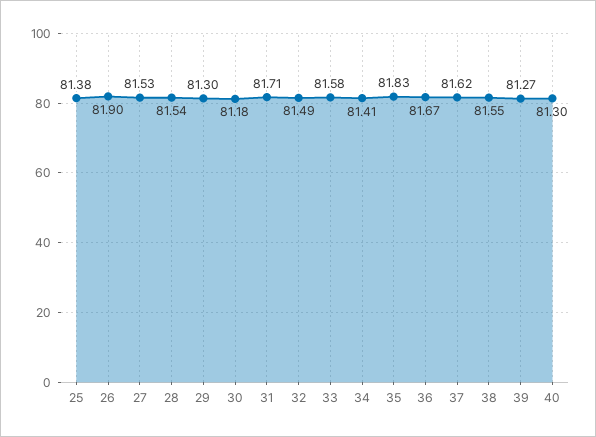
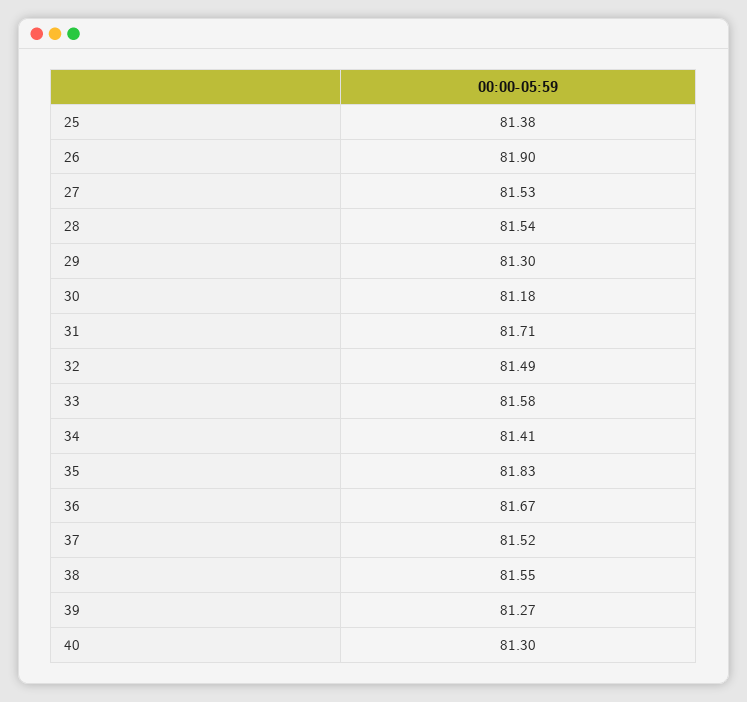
  {
    "25": 81.38,
    "26": 81.9,
    "27": 81.53,
    "28": 81.54,
    "29": 81.3,
    "30": 81.18,
    "31": 81.71,
    "32": 81.49,
    "33": 81.58,
    "34": 81.41,
    "35": 81.83,
    "36": 81.67,
-   "37": 81.62,
+   "37": 81.52,
    "38": 81.55,
    "39": 81.27,
    "40": 81.3
  }

